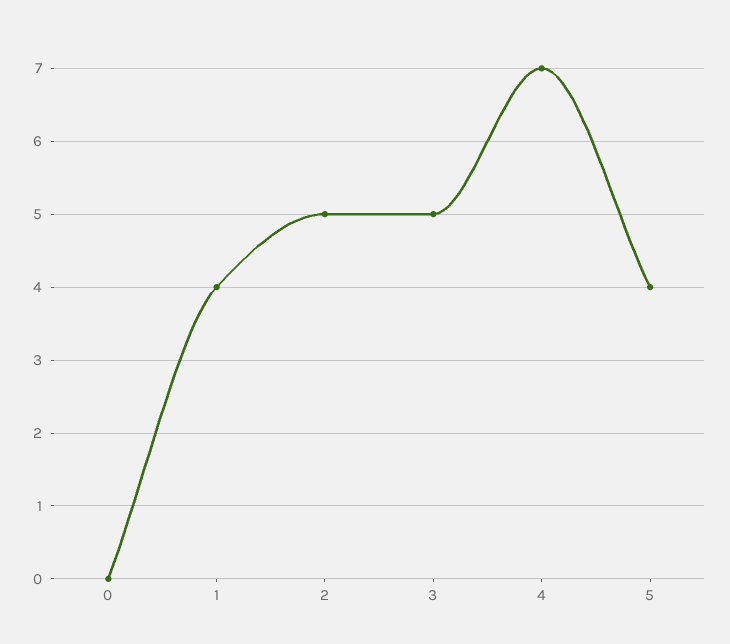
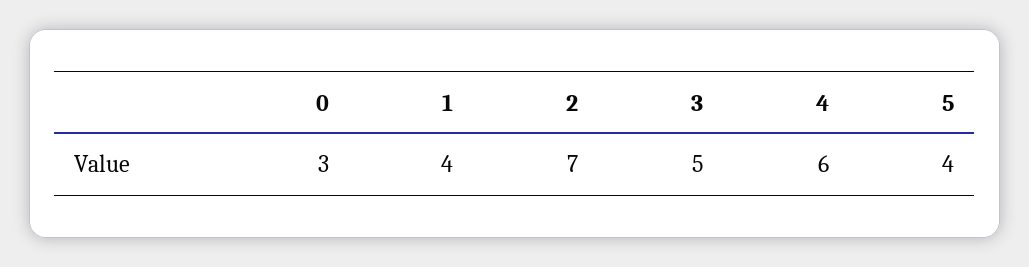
  {
-   "0": 0,
+   "0": 3,
    "1": 4,
-   "2": 5,
+   "2": 7,
    "3": 5,
-   "4": 7,
+   "4": 6,
    "5": 4
  }

